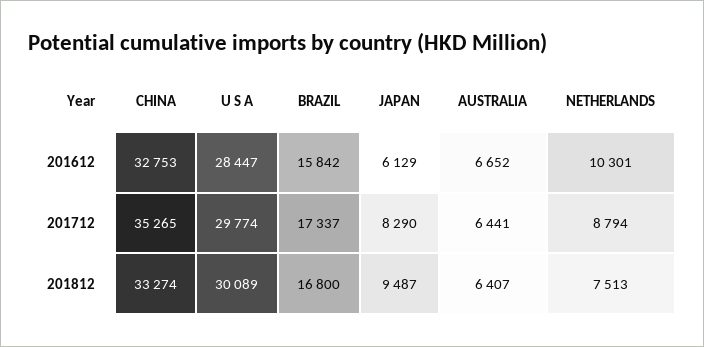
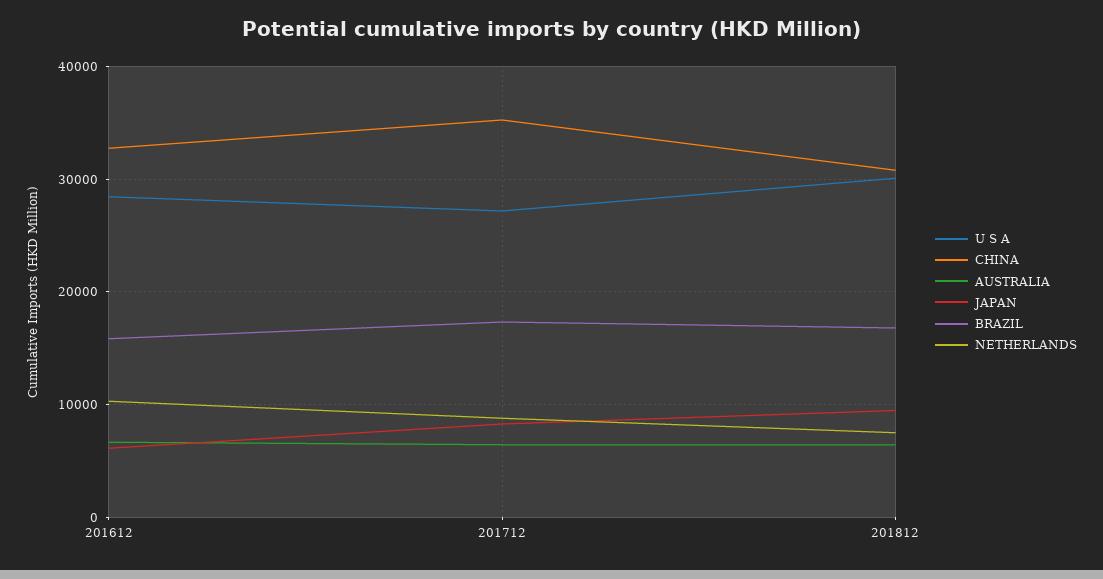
  {
    "CHINA": {
      "201612": 32753,
      "201712": 35265,
-     "201812": 33274
+     "201812": 31000
    },
    "U S A": {
      "201612": 28447,
-     "201712": 29774,
+     "201712": 27000,
      "201812": 30089
    },
    "BRAZIL": {
      "201612": 15842,
      "201712": 17337,
      "201812": 16800
    },
    "JAPAN": {
      "201612": 6129,
      "201712": 8290,
      "201812": 9487
    },
    "AUSTRALIA": {
      "201612": 6652,
      "201712": 6441,
      "201812": 6407
    },
    "NETHERLANDS": {
      "201612": 10301,
      "201712": 8794,
      "201812": 7513
    }
  }

